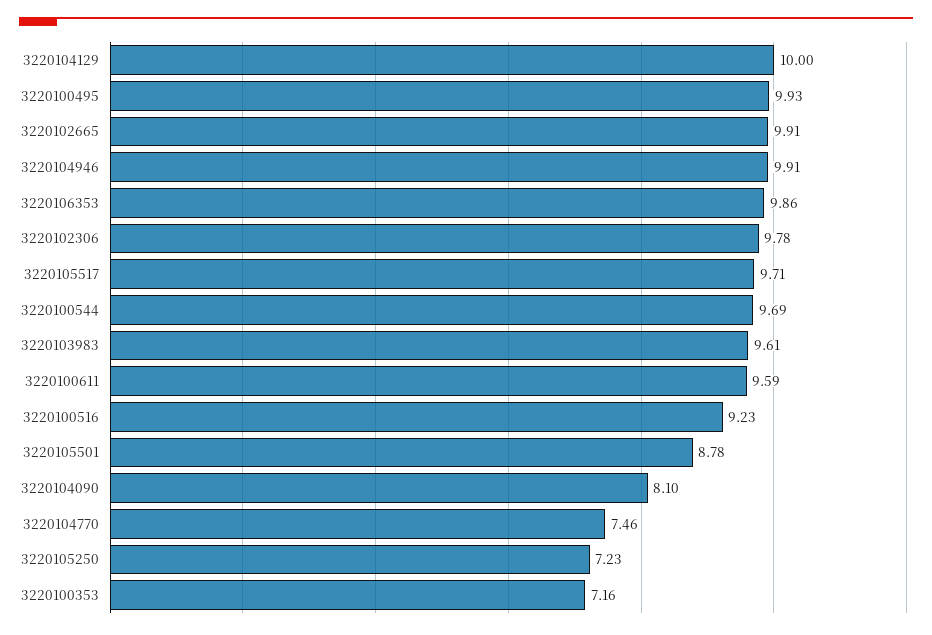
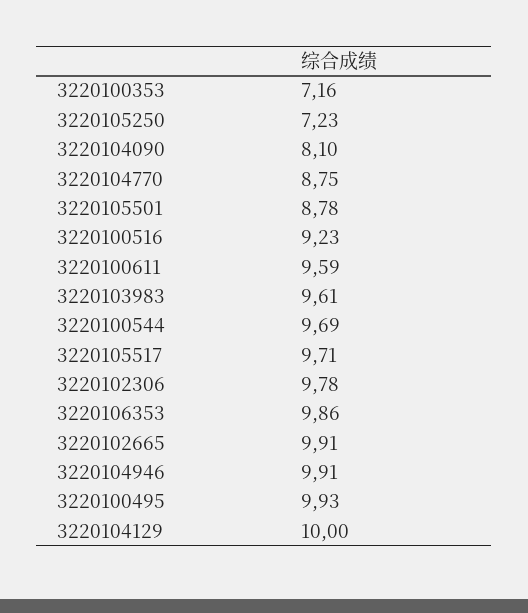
  {
    "3220104129": 10,
    "3220100495": 9.93,
    "3220102665": 9.91,
    "3220104946": 9.91,
    "3220106353": 9.86,
    "3220102306": 9.78,
    "3220105517": 9.71,
    "3220100544": 9.69,
    "3220103983": 9.61,
    "3220100611": 9.59,
    "3220100516": 9.23,
    "3220105501": 8.78,
    "3220104090": 8.1,
-   "3220104770": 7.46,
+   "3220104770": 8.75,
    "3220105250": 7.23,
    "3220100353": 7.16
  }

